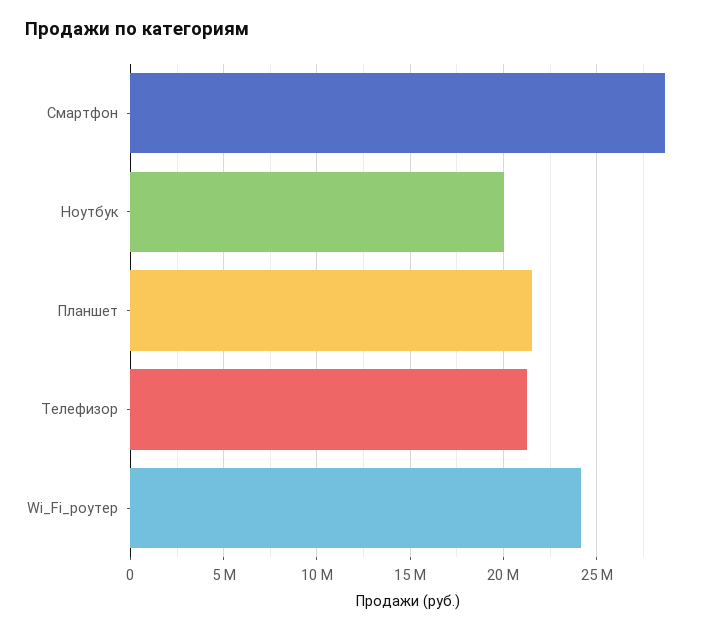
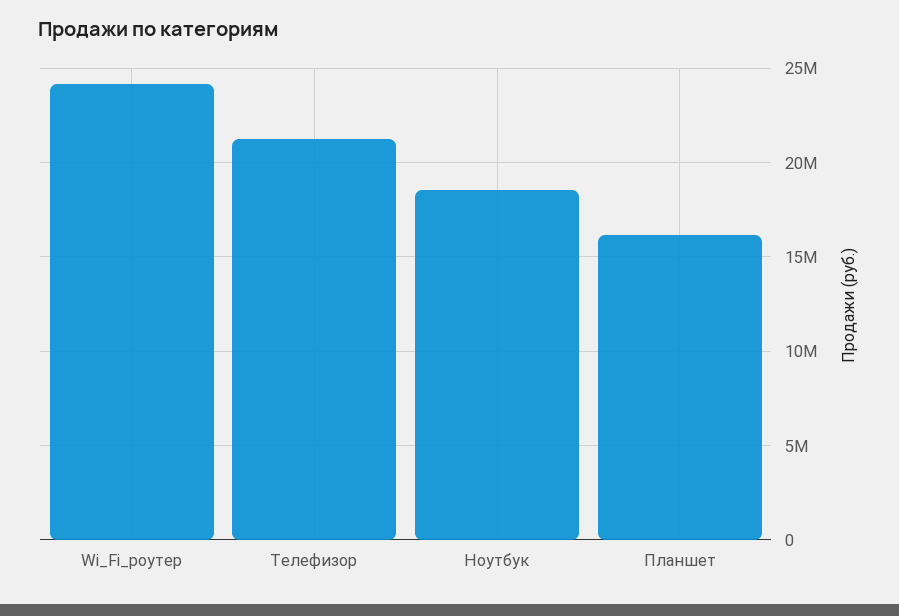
  {
-   "Смартфон": 28500000,
-   "Ноутбук": 20000000,
+   "Ноутбук": 18500000,
-   "Планшет": 21500000,
+   "Планшет": 16000000,
    "Телефизор": 21500000,
    "Wi_Fi_роутер": 24000000
  }

